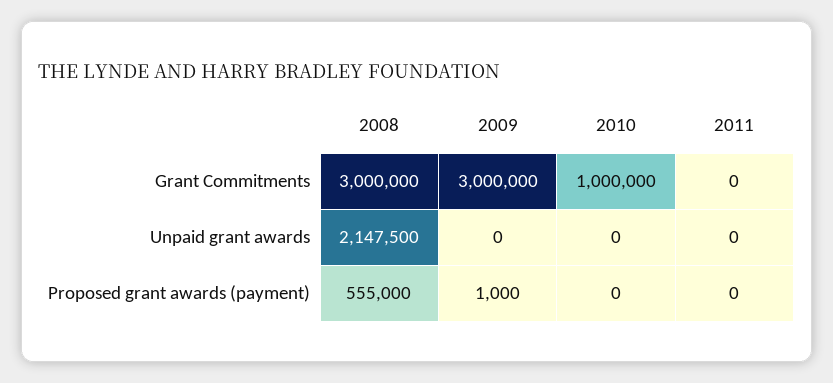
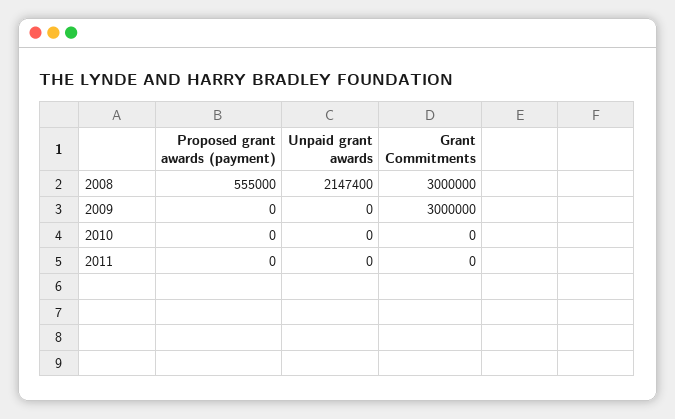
  {
    "2008": {
      "Grant Commitments": 3000000,
-     "Unpaid grant awards": 2147500,
+     "Unpaid grant awards": 2147400,
      "Proposed grant awards (payment)": 555000
    },
    "2009": {
      "Grant Commitments": 3000000,
      "Unpaid grant awards": 0,
-     "Proposed grant awards (payment)": 1000
+     "Proposed grant awards (payment)": 0
    },
    "2010": {
-     "Grant Commitments": 1000000,
+     "Grant Commitments": 0,
      "Unpaid grant awards": 0,
      "Proposed grant awards (payment)": 0
    },
    "2011": {
      "Grant Commitments": 0,
      "Unpaid grant awards": 0,
      "Proposed grant awards (payment)": 0
    }
  }

